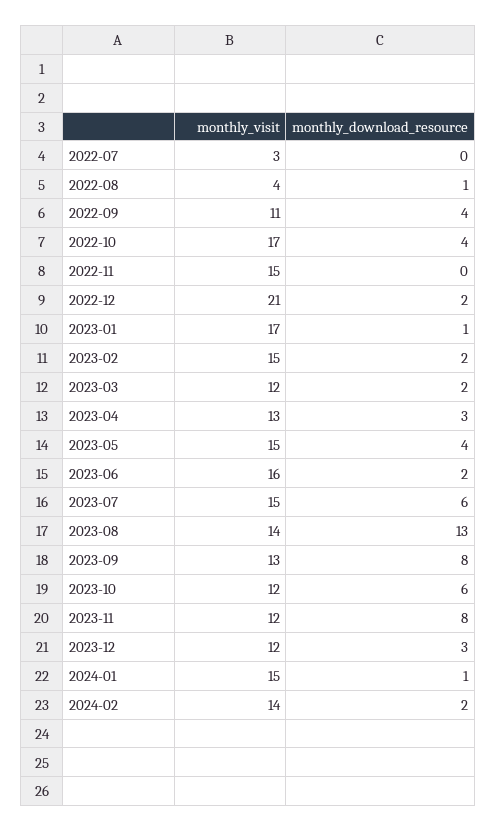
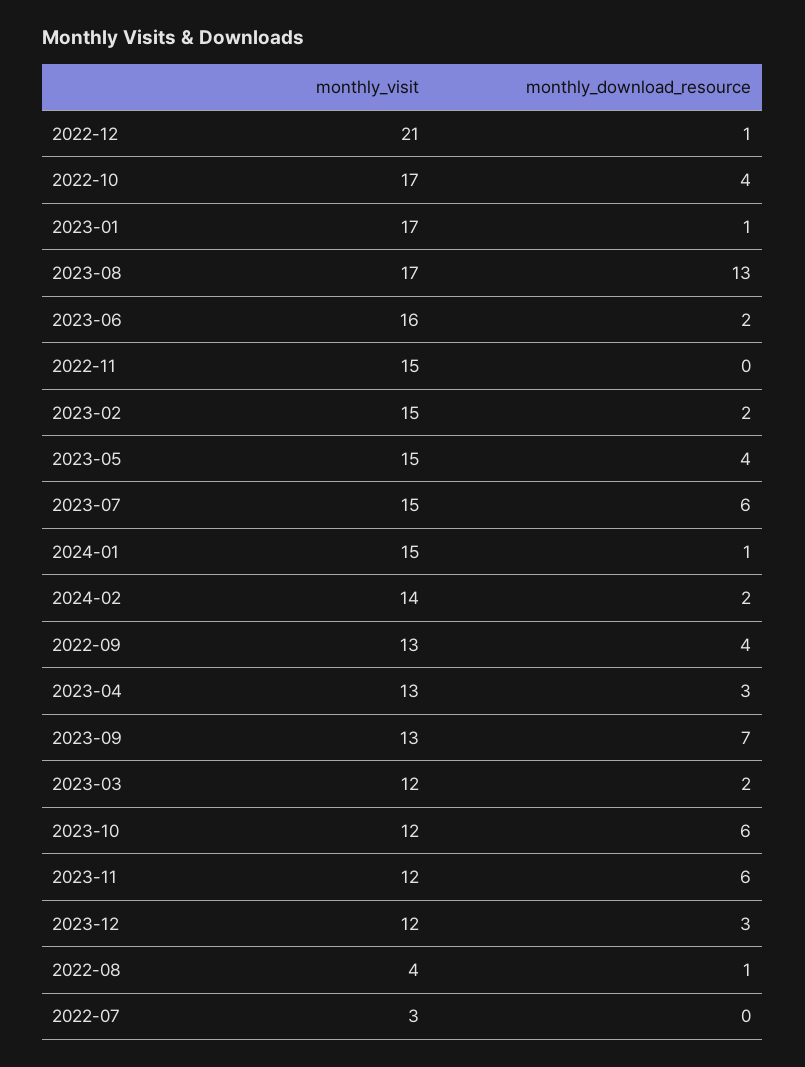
  {
    "monthly_visit": {
      "2022-07": 3,
      "2022-08": 4,
-     "2022-09": 11,
+     "2022-09": 13,
      "2022-10": 17,
      "2022-11": 15,
      "2022-12": 21,
      "2023-01": 17,
      "2023-02": 15,
      "2023-03": 12,
      "2023-04": 13,
      "2023-05": 15,
      "2023-06": 16,
      "2023-07": 15,
-     "2023-08": 14,
+     "2023-08": 17,
      "2023-09": 13,
      "2023-10": 12,
      "2023-11": 12,
      "2023-12": 12,
      "2024-01": 15,
      "2024-02": 14
    },
    "monthly_download_resource": {
      "2022-07": 0,
      "2022-08": 1,
      "2022-09": 4,
      "2022-10": 4,
      "2022-11": 0,
-     "2022-12": 2,
+     "2022-12": 1,
      "2023-01": 1,
      "2023-02": 2,
      "2023-03": 2,
      "2023-04": 3,
      "2023-05": 4,
      "2023-06": 2,
      "2023-07": 6,
      "2023-08": 13,
-     "2023-09": 8,
+     "2023-09": 7,
      "2023-10": 6,
-     "2023-11": 8,
+     "2023-11": 6,
      "2023-12": 3,
      "2024-01": 1,
      "2024-02": 2
    }
  }

